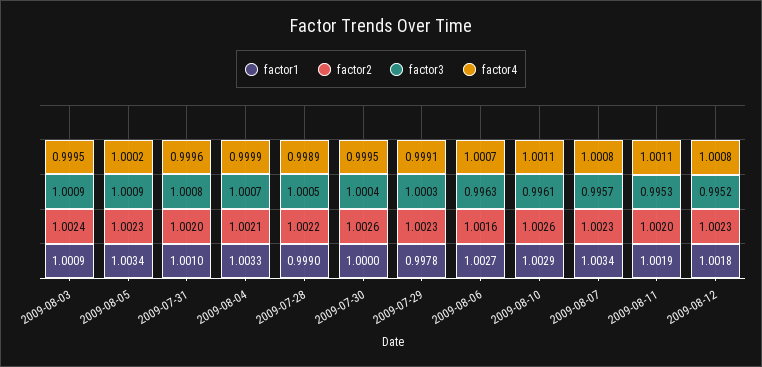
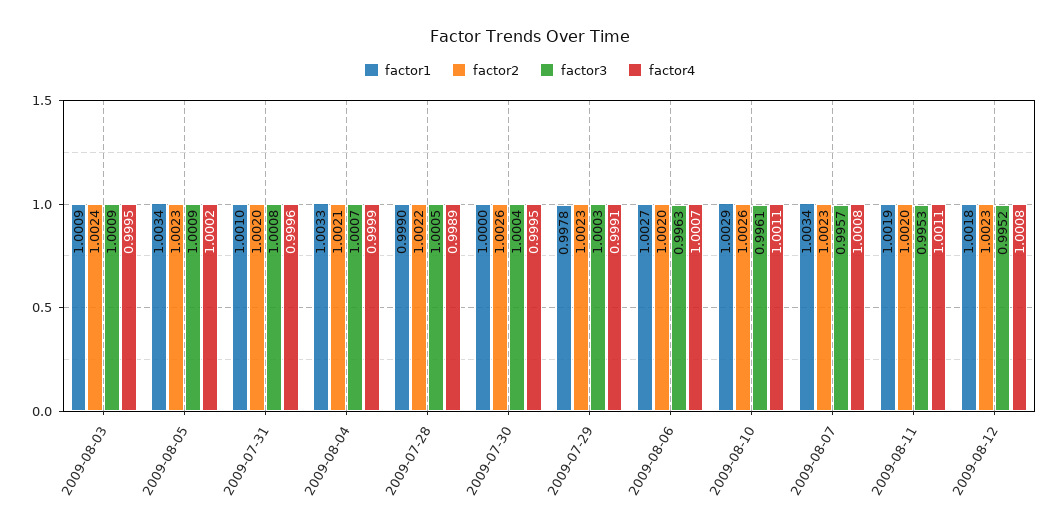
  {
    "factor1": {
      "2009-08-03": 1.0009,
      "2009-08-05": 1.0034,
      "2009-07-31": 1.001,
      "2009-08-04": 1.0033,
      "2009-07-28": 0.999,
      "2009-07-30": 1,
      "2009-07-29": 0.9978,
      "2009-08-06": 1.0027,
      "2009-08-10": 1.0029,
      "2009-08-07": 1.0034,
      "2009-08-11": 1.0019,
      "2009-08-12": 1.0018
    },
    "factor2": {
      "2009-08-03": 1.0024,
      "2009-08-05": 1.0023,
      "2009-07-31": 1.002,
      "2009-08-04": 1.0021,
      "2009-07-28": 1.0022,
      "2009-07-30": 1.0026,
      "2009-07-29": 1.0023,
-     "2009-08-06": 1.0016,
+     "2009-08-06": 1.002,
      "2009-08-10": 1.0026,
      "2009-08-07": 1.0023,
      "2009-08-11": 1.002,
      "2009-08-12": 1.0023
    },
    "factor3": {
      "2009-08-03": 1.0009,
      "2009-08-05": 1.0009,
      "2009-07-31": 1.0008,
      "2009-08-04": 1.0007,
      "2009-07-28": 1.0005,
      "2009-07-30": 1.0004,
      "2009-07-29": 1.0003,
      "2009-08-06": 0.9963,
      "2009-08-10": 0.9961,
      "2009-08-07": 0.9957,
      "2009-08-11": 0.9953,
      "2009-08-12": 0.9952
    },
    "factor4": {
      "2009-08-03": 0.9995,
      "2009-08-05": 1.0002,
      "2009-07-31": 0.9996,
      "2009-08-04": 0.9999,
      "2009-07-28": 0.9989,
      "2009-07-30": 0.9995,
      "2009-07-29": 0.9991,
      "2009-08-06": 1.0007,
      "2009-08-10": 1.0011,
      "2009-08-07": 1.0008,
      "2009-08-11": 1.0011,
      "2009-08-12": 1.0008
    }
  }

